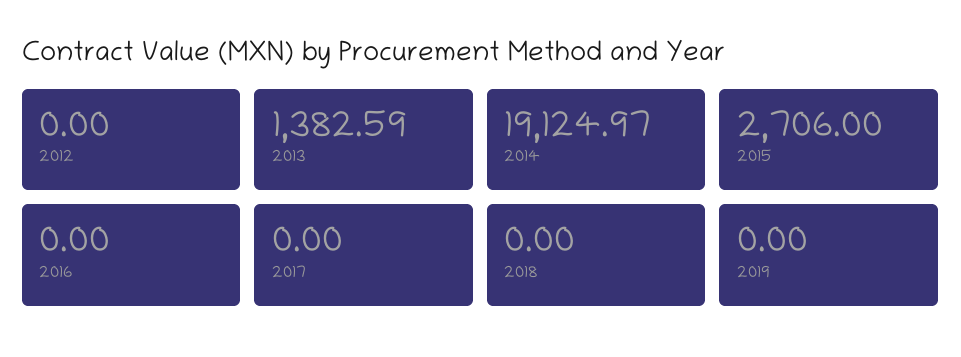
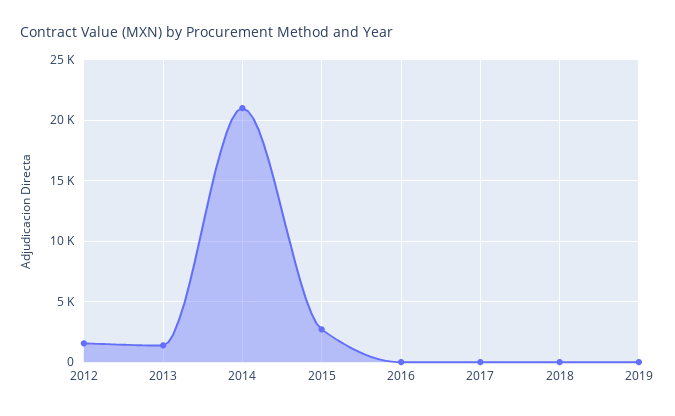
  {
-   "2012": 0,
+   "2012": 1500,
    "2013": 1382.59,
-   "2014": 19124.97,
+   "2014": 21000,
    "2015": 2706,
    "2016": 0,
    "2017": 0,
    "2018": 0,
    "2019": 0
  }

